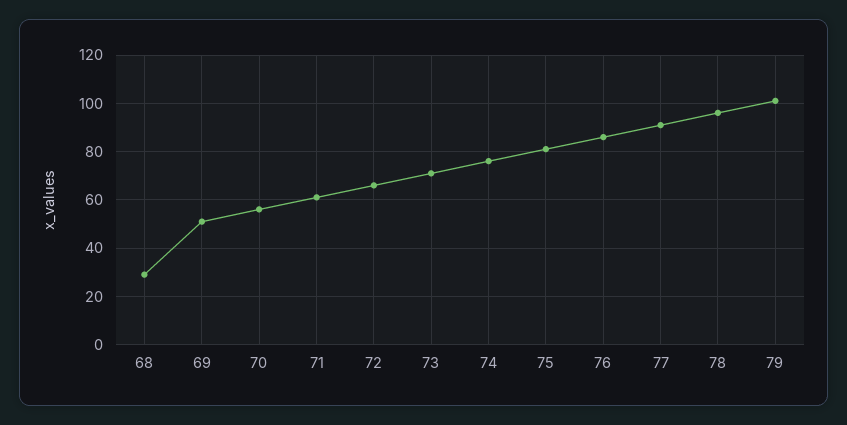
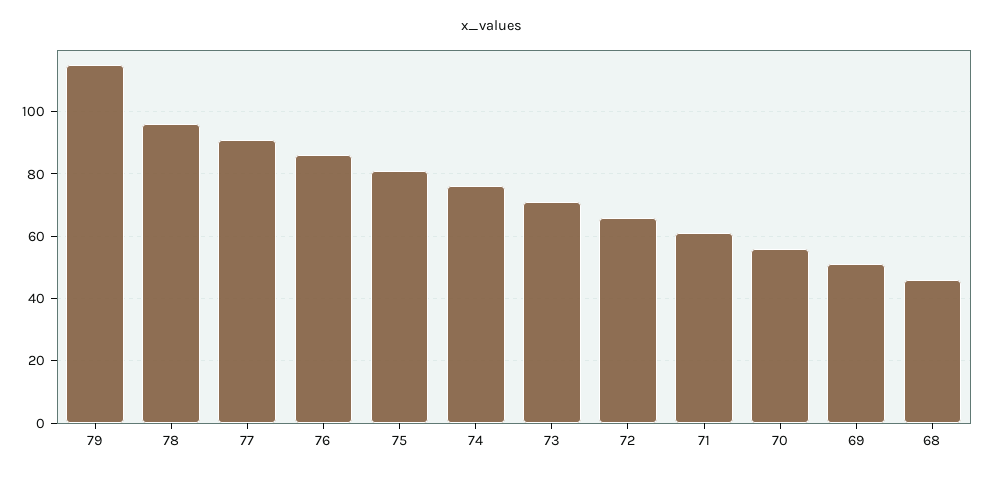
  {
-   "68": 30,
+   "68": 45,
    "69": 50,
    "70": 55,
    "71": 60,
    "72": 65,
    "73": 70,
    "74": 75,
    "75": 80,
    "76": 85,
    "77": 90,
    "78": 95,
-   "79": 100
+   "79": 115
  }

